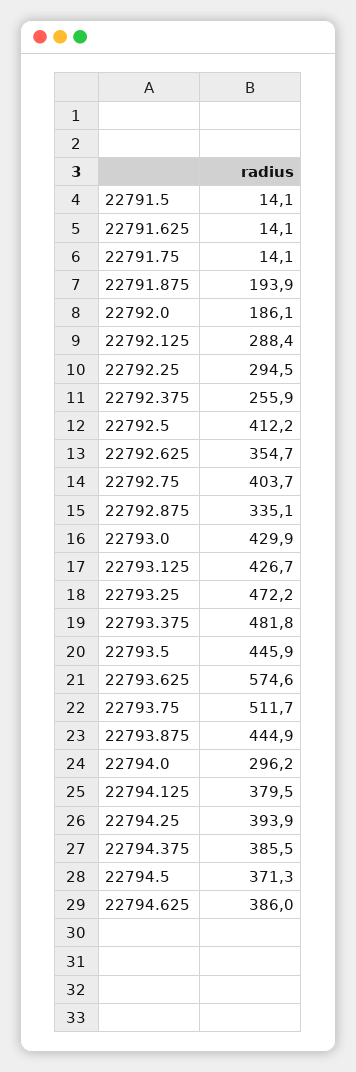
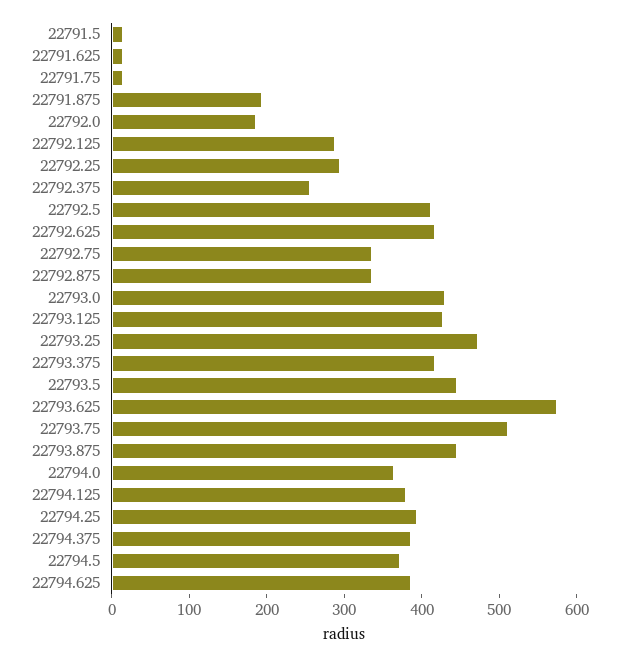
  {
    "22791.5": 14.1,
    "22791.625": 14.1,
    "22791.75": 14.1,
    "22791.875": 193.9,
    "22792.0": 186.1,
    "22792.125": 288.4,
    "22792.25": 294.5,
    "22792.375": 255.9,
    "22792.5": 412.2,
-   "22792.625": 354.7,
+   "22792.625": 420,
-   "22792.75": 403.7,
+   "22792.75": 340,
    "22792.875": 335.1,
    "22793.0": 429.9,
    "22793.125": 426.7,
    "22793.25": 472.2,
-   "22793.375": 481.8,
+   "22793.375": 420,
    "22793.5": 445.9,
    "22793.625": 574.6,
    "22793.75": 511.7,
    "22793.875": 444.9,
-   "22794.0": 296.2,
+   "22794.0": 360,
    "22794.125": 379.5,
    "22794.25": 393.9,
    "22794.375": 385.5,
    "22794.5": 371.3,
    "22794.625": 386
  }

